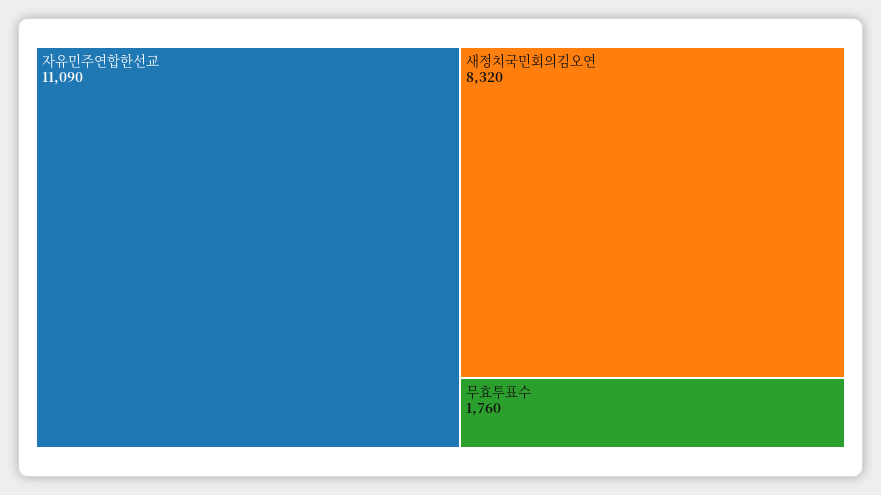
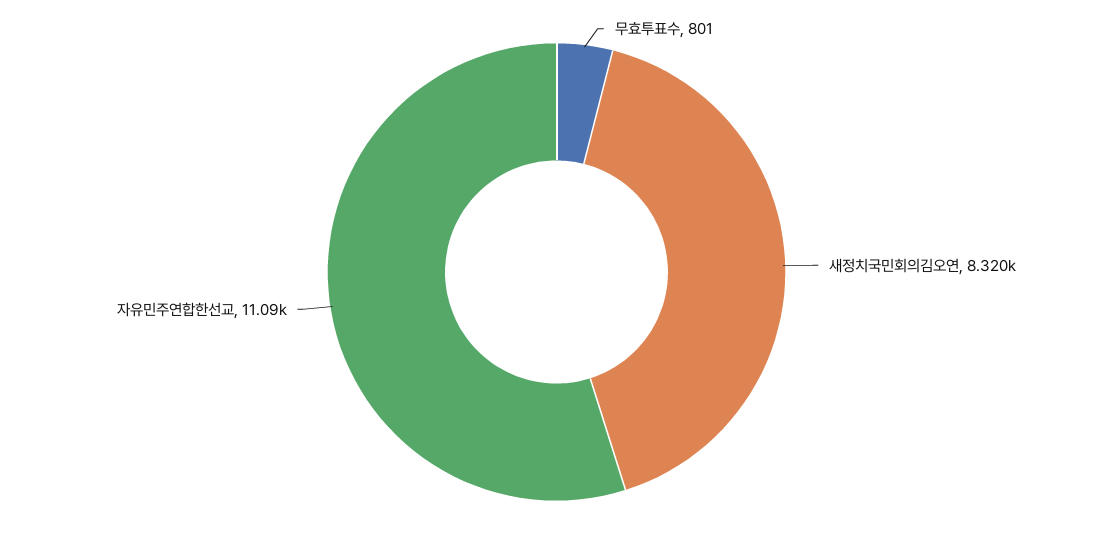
  {
    "자유민주연합한선교": 11090,
    "새정치국민회의김오연": 8320,
-   "무효투표수": 1760
+   "무효투표수": 801
  }

